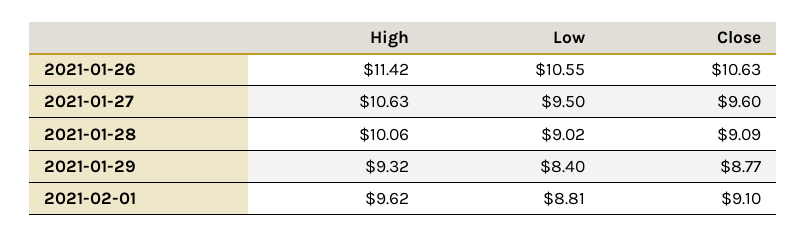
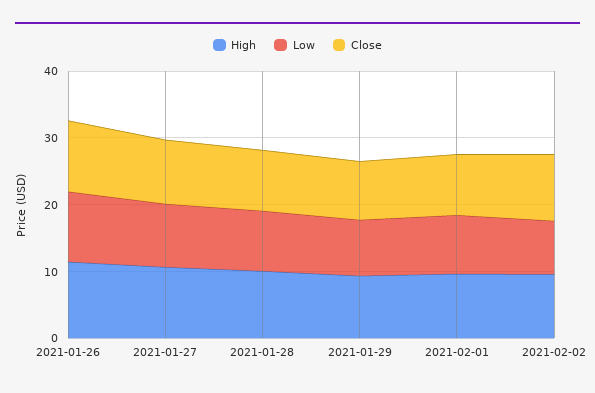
  {
    "High": {
      "2021-01-26": 11.42,
      "2021-01-27": 10.63,
      "2021-01-28": 10.06,
      "2021-01-29": 9.32,
-     "2021-02-01": 9.62
+     "2021-02-01": 9.62,
+     "2021-02-02": 10
    },
    "Low": {
      "2021-01-26": 10.55,
      "2021-01-27": 9.5,
      "2021-01-28": 9.02,
      "2021-01-29": 8.4,
-     "2021-02-01": 8.81
+     "2021-02-01": 8.81,
+     "2021-02-02": 8
    },
    "Close": {
      "2021-01-26": 10.63,
      "2021-01-27": 9.6,
      "2021-01-28": 9.09,
      "2021-01-29": 8.77,
-     "2021-02-01": 9.1
+     "2021-02-01": 9.1,
+     "2021-02-02": 10
    }
  }

